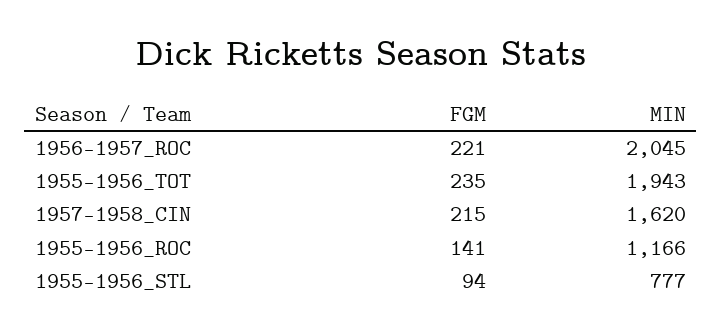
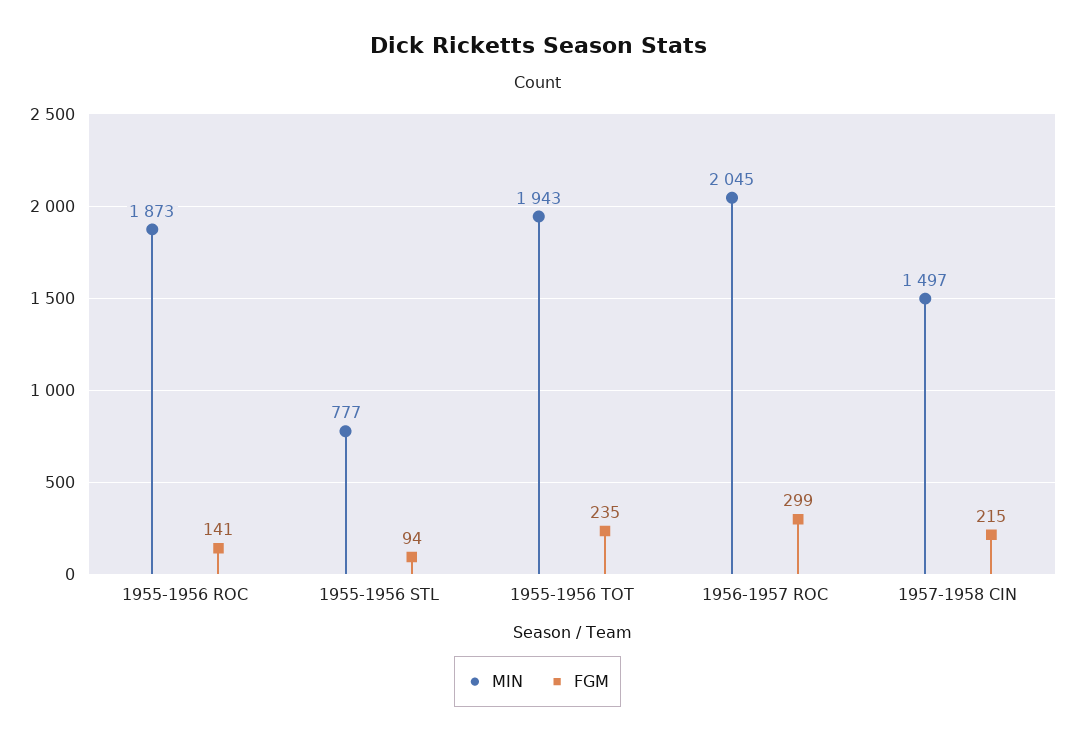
  {
    "FGM": {
-     "1956-1957_ROC": 221,
+     "1956-1957_ROC": 299,
      "1955-1956_TOT": 235,
      "1957-1958_CIN": 215,
      "1955-1956_ROC": 141,
      "1955-1956_STL": 94
    },
    "MIN": {
      "1956-1957_ROC": 2045,
      "1955-1956_TOT": 1943,
-     "1957-1958_CIN": 1620,
+     "1957-1958_CIN": 1497,
-     "1955-1956_ROC": 1166,
+     "1955-1956_ROC": 1873,
      "1955-1956_STL": 777
    }
  }

